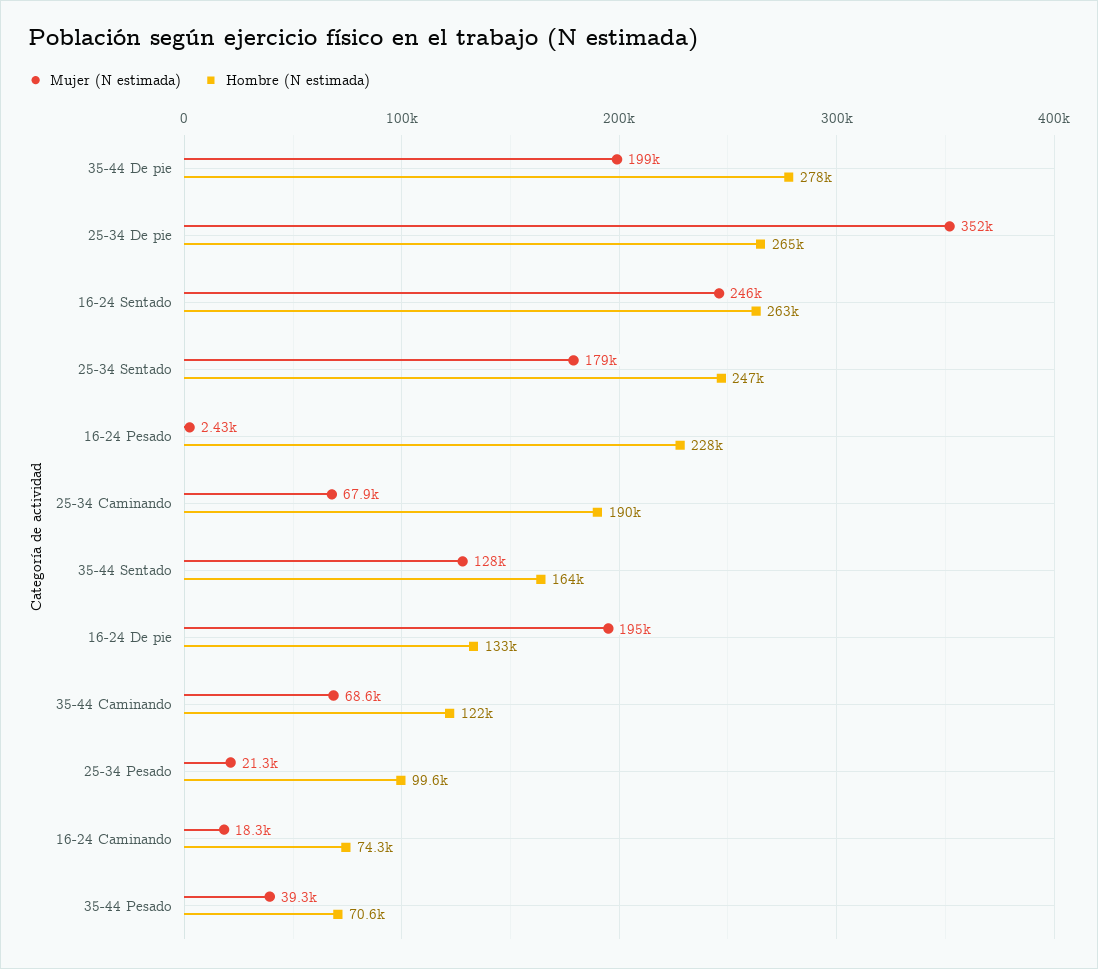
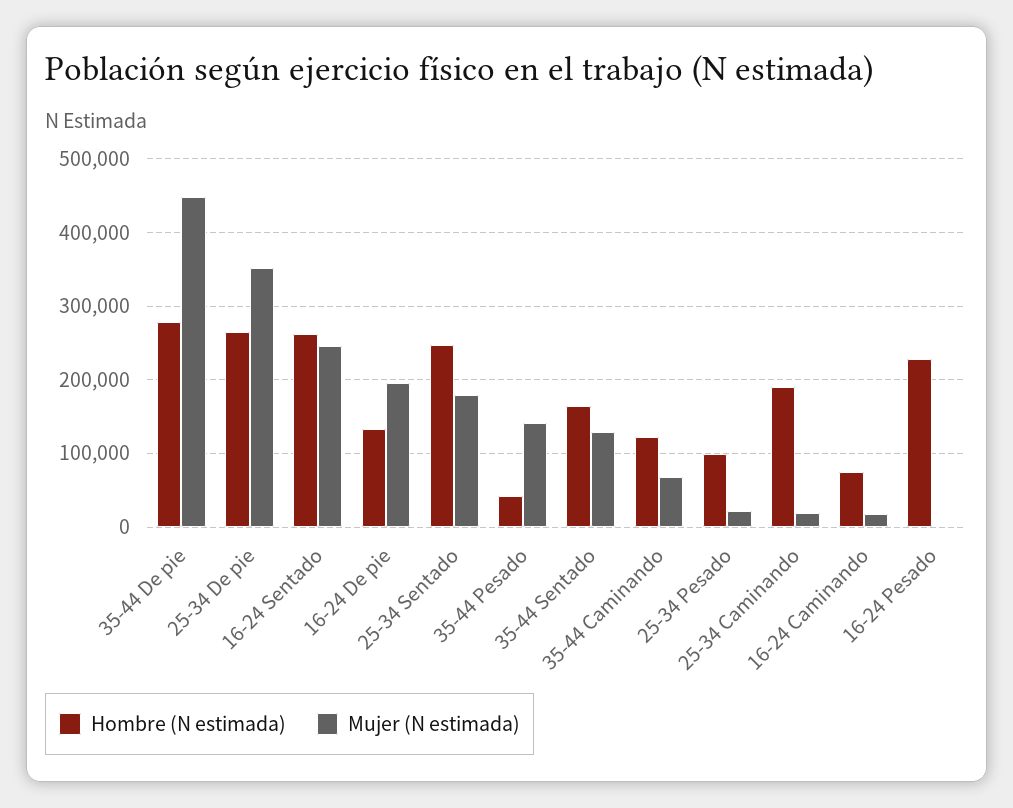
  {
    "Mujer (N estimada)": {
-     "35-44 De pie": 199000,
+     "35-44 De pie": 450000,
      "25-34 De pie": 352000,
      "16-24 Sentado": 246000,
      "25-34 Sentado": 179000,
      "16-24 Pesado": 2430,
-     "25-34 Caminando": 67900,
+     "25-34 Caminando": 20000,
      "35-44 Sentado": 128000,
      "16-24 De pie": 195000,
      "35-44 Caminando": 68600,
      "25-34 Pesado": 21300,
      "16-24 Caminando": 18300,
-     "35-44 Pesado": 39300
+     "35-44 Pesado": 140000
    },
    "Hombre (N estimada)": {
      "35-44 De pie": 278000,
      "25-34 De pie": 265000,
      "16-24 Sentado": 263000,
      "25-34 Sentado": 247000,
      "16-24 Pesado": 228000,
      "25-34 Caminando": 190000,
      "35-44 Sentado": 164000,
      "16-24 De pie": 133000,
      "35-44 Caminando": 122000,
      "25-34 Pesado": 99600,
      "16-24 Caminando": 74300,
-     "35-44 Pesado": 70600
+     "35-44 Pesado": 40000
    }
  }

